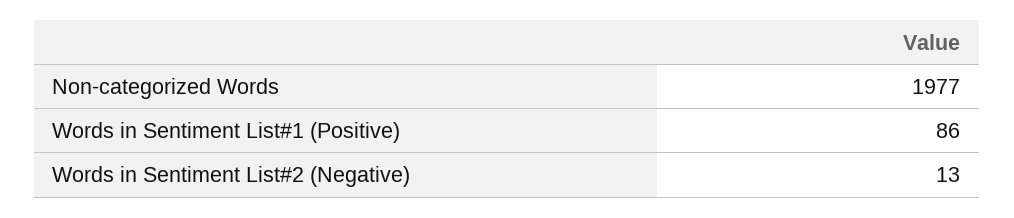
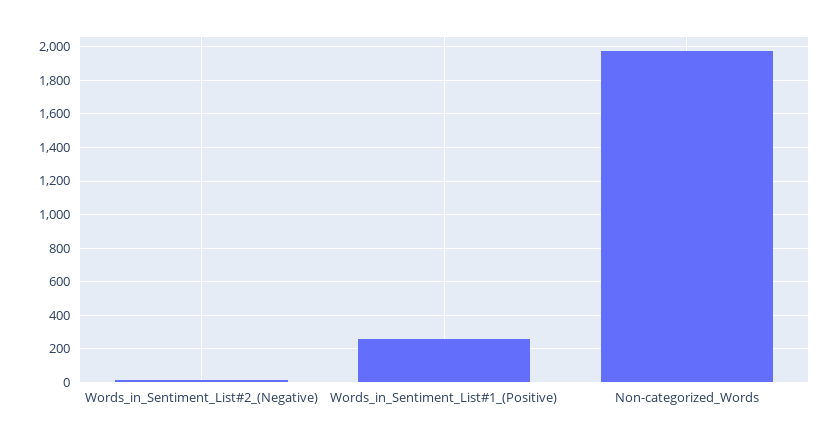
  {
    "Non-categorized Words": 1977,
-   "Words in Sentiment List#1 (Positive)": 86,
+   "Words in Sentiment List#1 (Positive)": 250,
    "Words in Sentiment List#2 (Negative)": 13
  }

